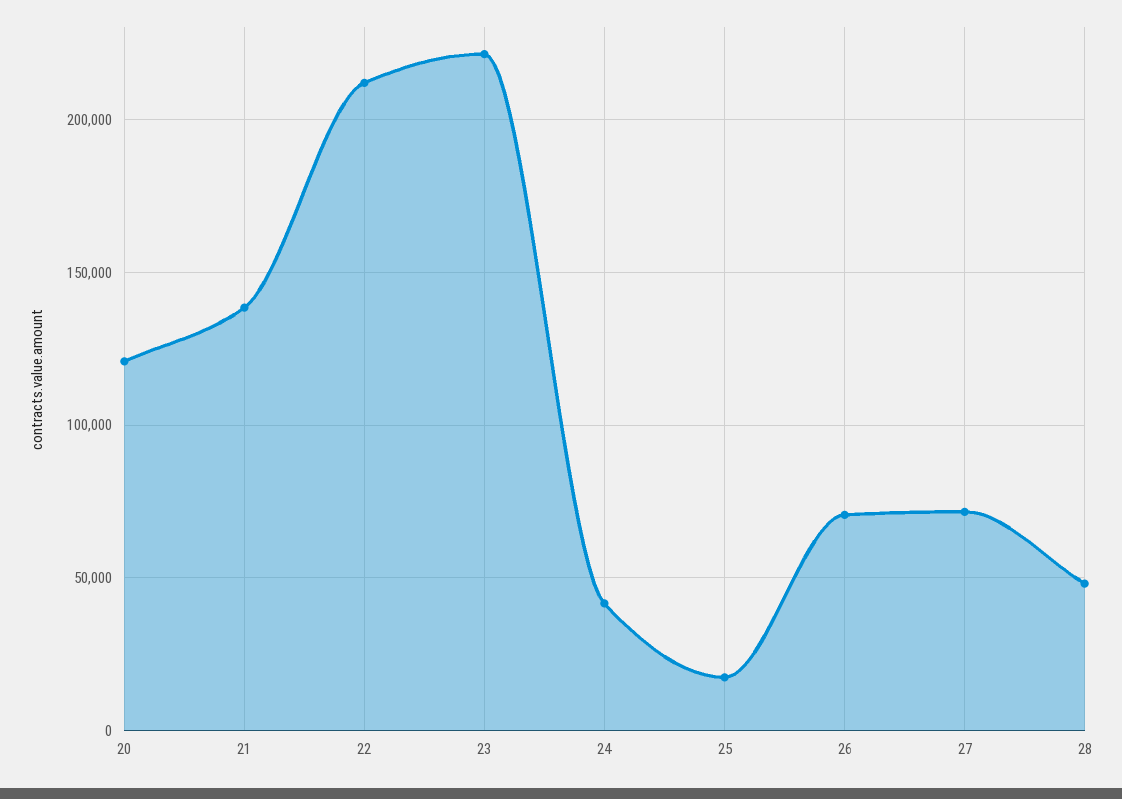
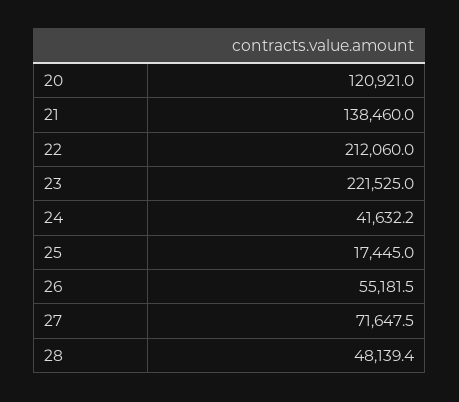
  {
    "20": 120921,
    "21": 138460,
    "22": 212060,
    "23": 221525,
    "24": 41632.2,
    "25": 17445,
-   "26": 70000,
+   "26": 55181.5,
    "27": 71647.5,
    "28": 48139.4
  }

